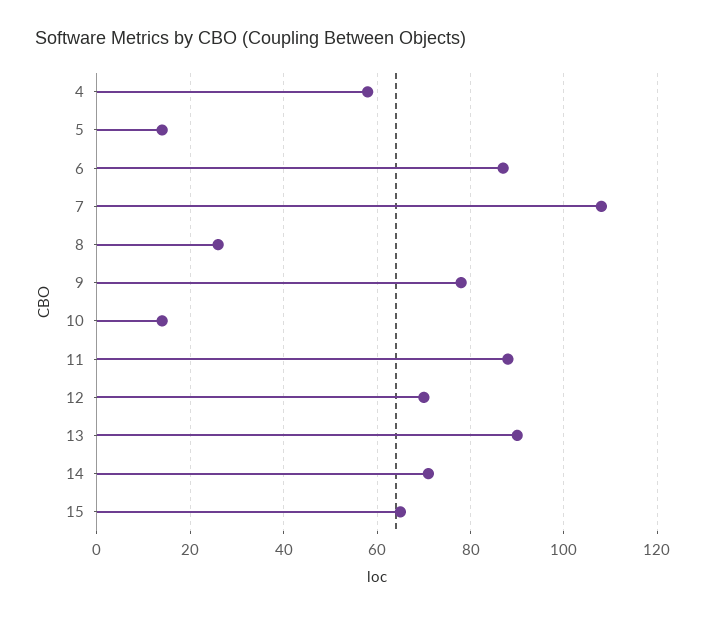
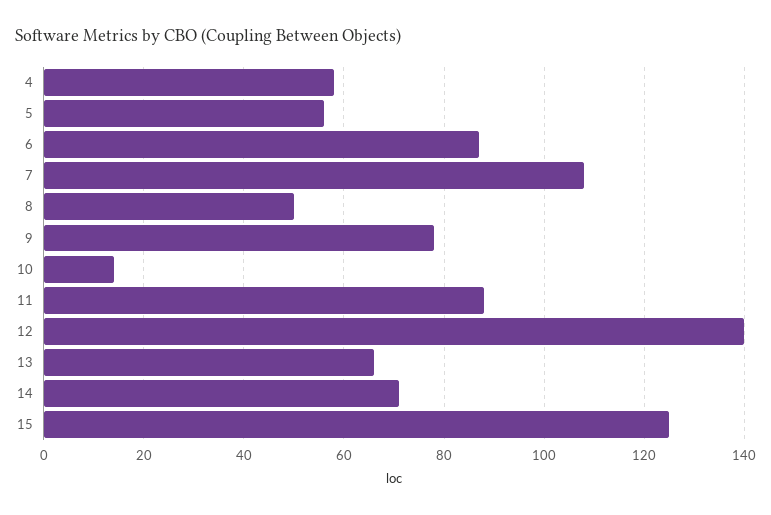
  {
    "4": 60,
-   "5": 15,
+   "5": 55,
    "6": 85,
    "7": 110,
-   "8": 25,
+   "8": 50,
    "9": 80,
    "10": 15,
    "11": 90,
-   "12": 70,
+   "12": 140,
-   "13": 90,
+   "13": 65,
    "14": 70,
-   "15": 65
+   "15": 125
  }

